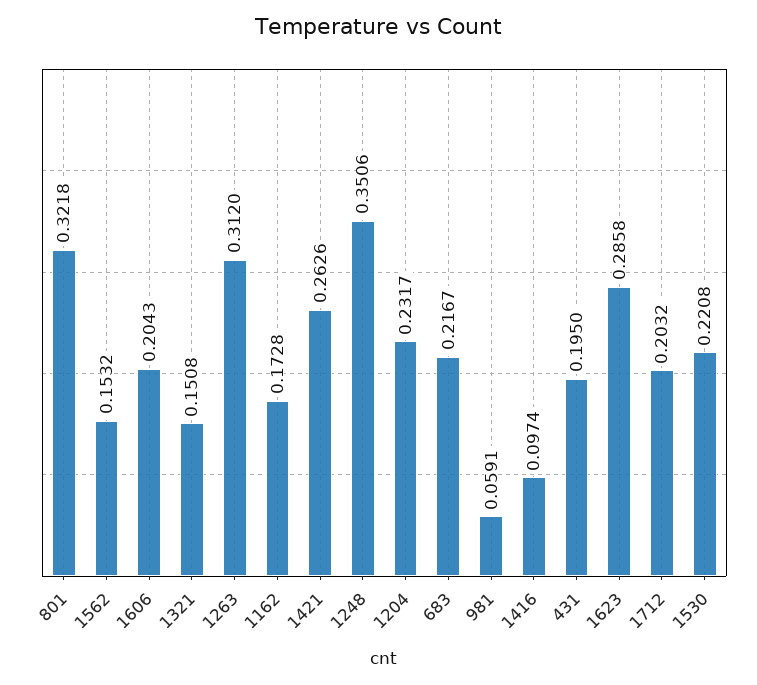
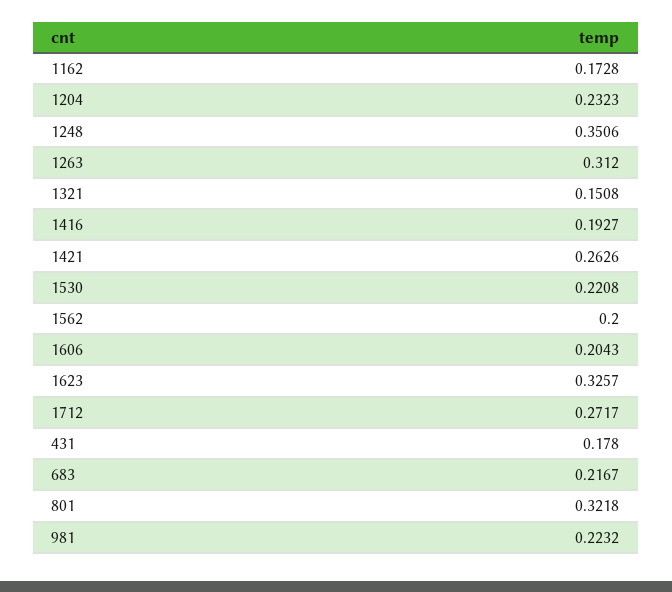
  {
    "801": 0.3218,
-   "1562": 0.1532,
+   "1562": 0.2,
    "1606": 0.2043,
    "1321": 0.1508,
    "1263": 0.312,
    "1162": 0.1728,
    "1421": 0.2626,
    "1248": 0.3506,
-   "1204": 0.2317,
+   "1204": 0.2323,
    "683": 0.2167,
-   "981": 0.0591,
+   "981": 0.2232,
-   "1416": 0.0974,
+   "1416": 0.1927,
-   "431": 0.195,
+   "431": 0.178,
-   "1623": 0.2858,
+   "1623": 0.3257,
-   "1712": 0.2032,
+   "1712": 0.2717,
    "1530": 0.2208
  }

